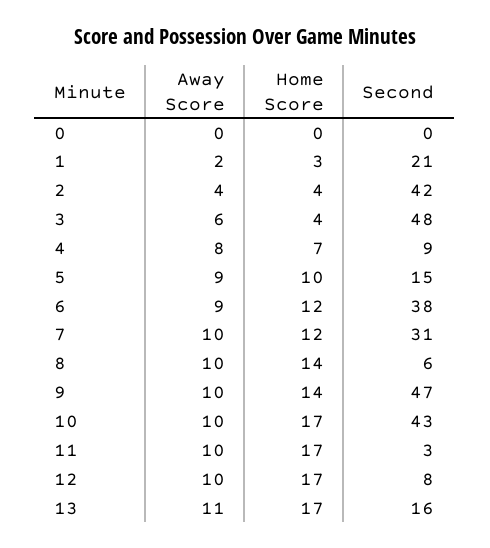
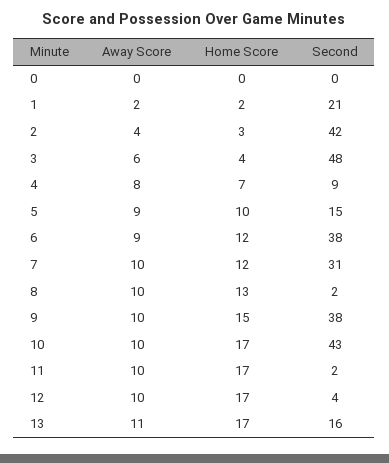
  {
    "Away Score": {
      "0": 0,
      "1": 2,
      "2": 4,
      "3": 6,
      "4": 8,
      "5": 9,
      "6": 9,
      "7": 10,
      "8": 10,
      "9": 10,
      "10": 10,
      "11": 10,
      "12": 10,
      "13": 11
    },
    "Home Score": {
      "0": 0,
-     "1": 3,
+     "1": 2,
-     "2": 4,
+     "2": 3,
      "3": 4,
      "4": 7,
      "5": 10,
      "6": 12,
      "7": 12,
-     "8": 14,
+     "8": 13,
-     "9": 14,
+     "9": 15,
      "10": 17,
      "11": 17,
      "12": 17,
      "13": 17
    },
    "Second": {
      "0": 0,
      "1": 21,
      "2": 42,
      "3": 48,
      "4": 9,
      "5": 15,
      "6": 38,
      "7": 31,
-     "8": 6,
+     "8": 2,
-     "9": 47,
+     "9": 38,
      "10": 43,
-     "11": 3,
+     "11": 2,
-     "12": 8,
+     "12": 4,
      "13": 16
    }
  }

